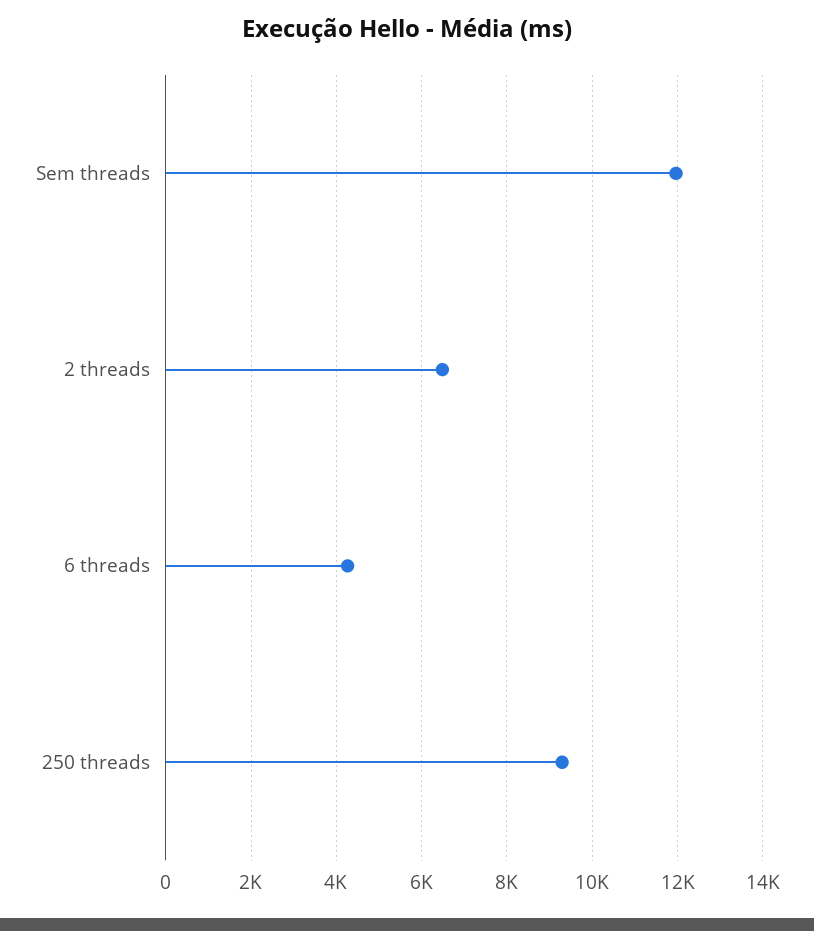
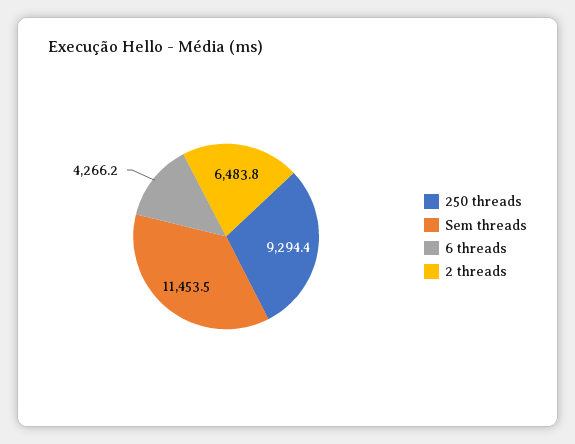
  {
-   "Sem threads": 12000,
+   "Sem threads": 11453.5,
    "2 threads": 6483.8,
    "6 threads": 4266.2,
    "250 threads": 9294.4
  }

